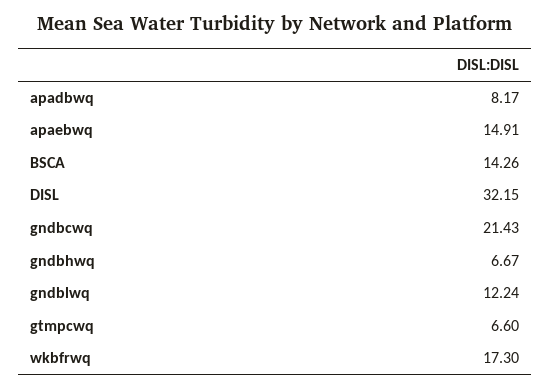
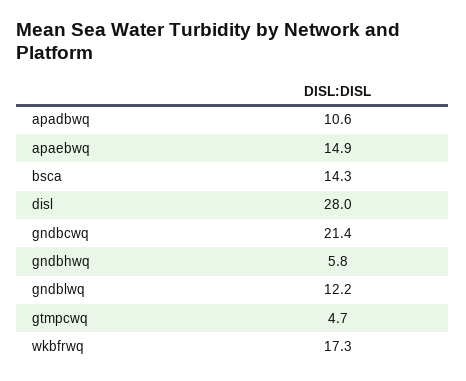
  {
-   "apadbwq": 8.17,
+   "apadbwq": 10.6,
    "apaebwq": 14.91,
    "BSCA": 14.26,
-   "DISL": 32.15,
+   "DISL": 28,
    "gndbcwq": 21.43,
-   "gndbhwq": 6.67,
+   "gndbhwq": 5.8,
    "gndblwq": 12.24,
-   "gtmpcwq": 6.6,
+   "gtmpcwq": 4.7,
    "wkbfrwq": 17.3
  }

